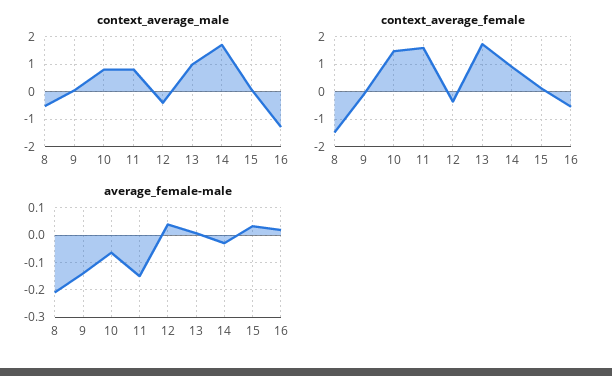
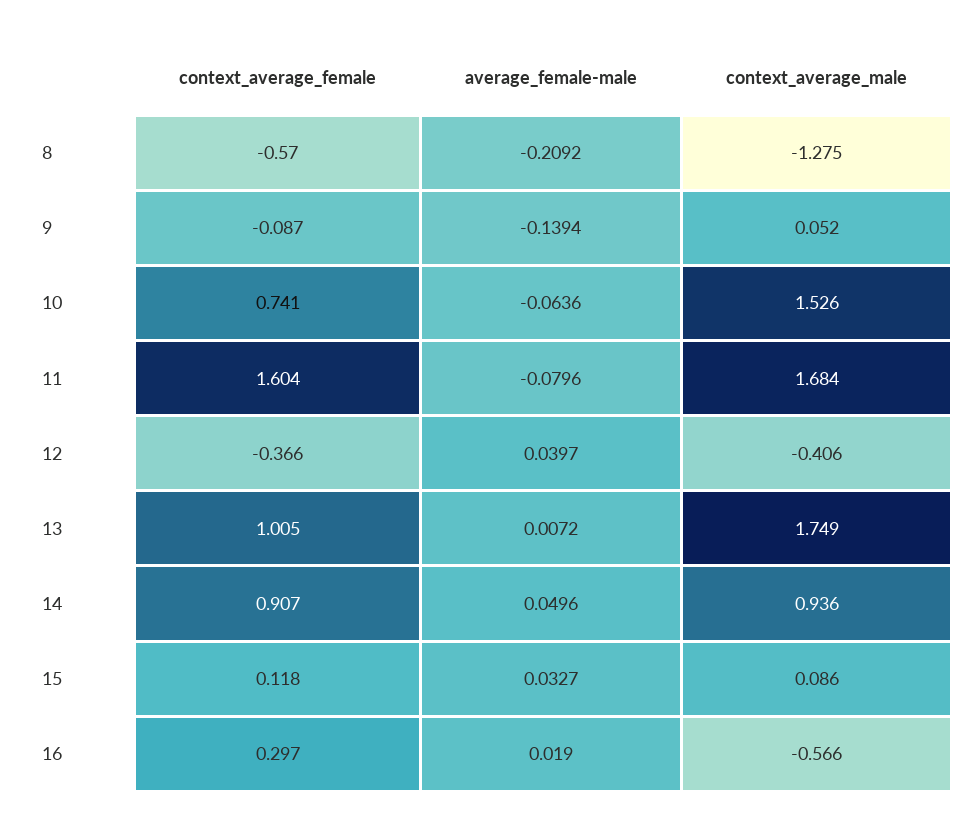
  {
    "context_average_male": {
-     "8": -0.5,
+     "8": -1.275,
      "9": 0.052,
-     "10": 0.75,
+     "10": 1.526,
-     "11": 0.75,
+     "11": 1.684,
      "12": -0.406,
-     "13": 1,
+     "13": 1.749,
-     "14": 1.75,
+     "14": 0.936,
      "15": 0.086,
-     "16": -1.25
+     "16": -0.566
    },
    "context_average_female": {
-     "8": -1.5,
+     "8": -0.57,
      "9": -0.087,
-     "10": 1.5,
+     "10": 0.741,
      "11": 1.604,
      "12": -0.366,
-     "13": 1.75,
+     "13": 1.005,
      "14": 0.907,
      "15": 0.118,
-     "16": -0.5
+     "16": 0.297
    },
    "average_female-male": {
      "8": -0.2092,
      "9": -0.1394,
      "10": -0.0636,
-     "11": -0.15,
+     "11": -0.0796,
      "12": 0.0397,
      "13": 0.0072,
-     "14": -0.025,
+     "14": 0.0496,
      "15": 0.0327,
      "16": 0.019
    }
  }

